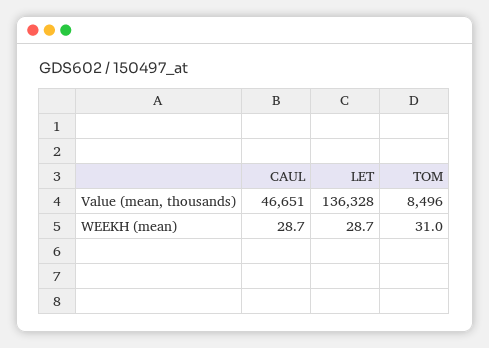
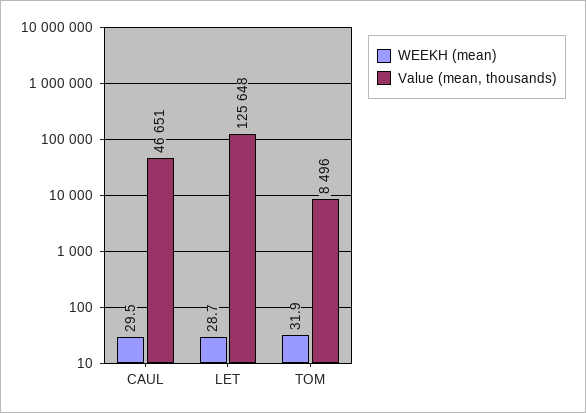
  {
    "Value (mean, thousands)": {
      "CAUL": 46651,
-     "LET": 136328,
+     "LET": 125648,
      "TOM": 8496
    },
    "WEEKH (mean)": {
-     "CAUL": 28.7,
+     "CAUL": 29.5,
      "LET": 28.7,
-     "TOM": 31
+     "TOM": 31.9
    }
  }

